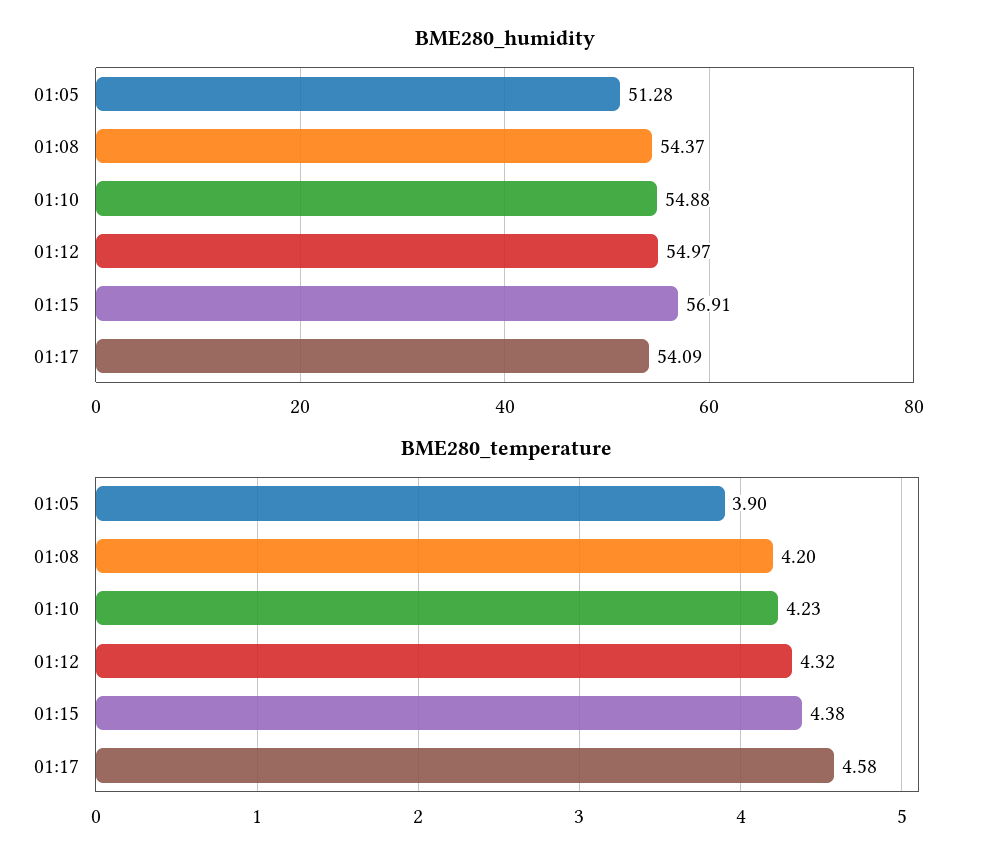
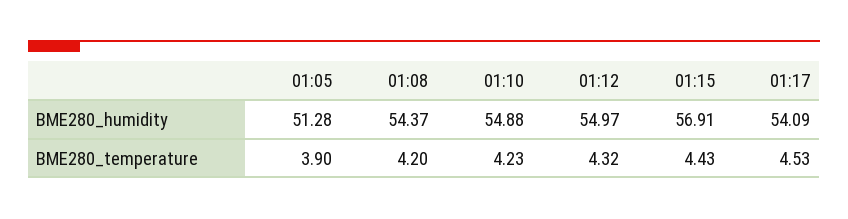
  {
    "BME280_humidity": {
      "01:05": 51.28,
      "01:08": 54.37,
      "01:10": 54.88,
      "01:12": 54.97,
      "01:15": 56.91,
      "01:17": 54.09
    },
    "BME280_temperature": {
      "01:05": 3.9,
      "01:08": 4.2,
      "01:10": 4.23,
      "01:12": 4.32,
-     "01:15": 4.38,
+     "01:15": 4.43,
-     "01:17": 4.58
+     "01:17": 4.53
    }
  }

